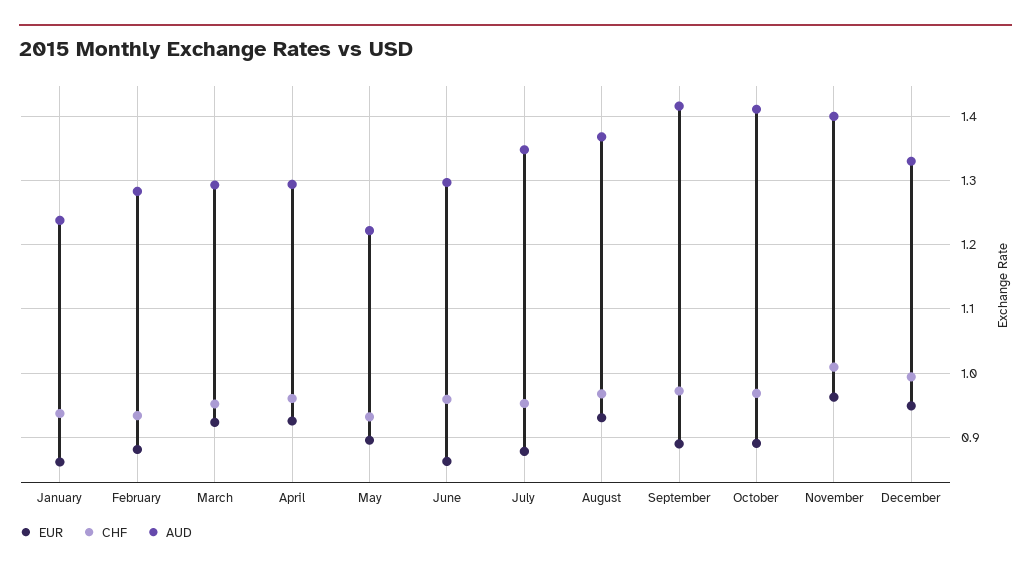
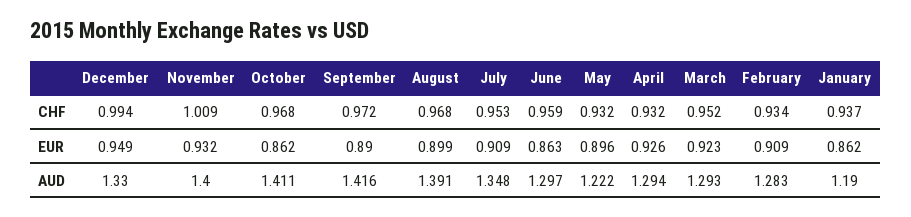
  {
    "EUR": {
      "January": 0.862,
-     "February": 0.88,
+     "February": 0.909,
      "March": 0.923,
      "April": 0.926,
      "May": 0.896,
      "June": 0.863,
-     "July": 0.88,
+     "July": 0.909,
-     "August": 0.93,
+     "August": 0.899,
      "September": 0.89,
-     "October": 0.89,
+     "October": 0.862,
-     "November": 0.96,
+     "November": 0.932,
      "December": 0.949
    },
    "CHF": {
      "January": 0.937,
      "February": 0.934,
      "March": 0.952,
-     "April": 0.96,
+     "April": 0.932,
      "May": 0.932,
      "June": 0.959,
      "July": 0.953,
      "August": 0.968,
      "September": 0.972,
      "October": 0.968,
      "November": 1.009,
      "December": 0.994
    },
    "AUD": {
-     "January": 1.24,
+     "January": 1.19,
      "February": 1.283,
      "March": 1.293,
      "April": 1.294,
      "May": 1.222,
      "June": 1.297,
      "July": 1.348,
-     "August": 1.37,
+     "August": 1.391,
      "September": 1.416,
      "October": 1.411,
      "November": 1.4,
      "December": 1.33
    }
  }

